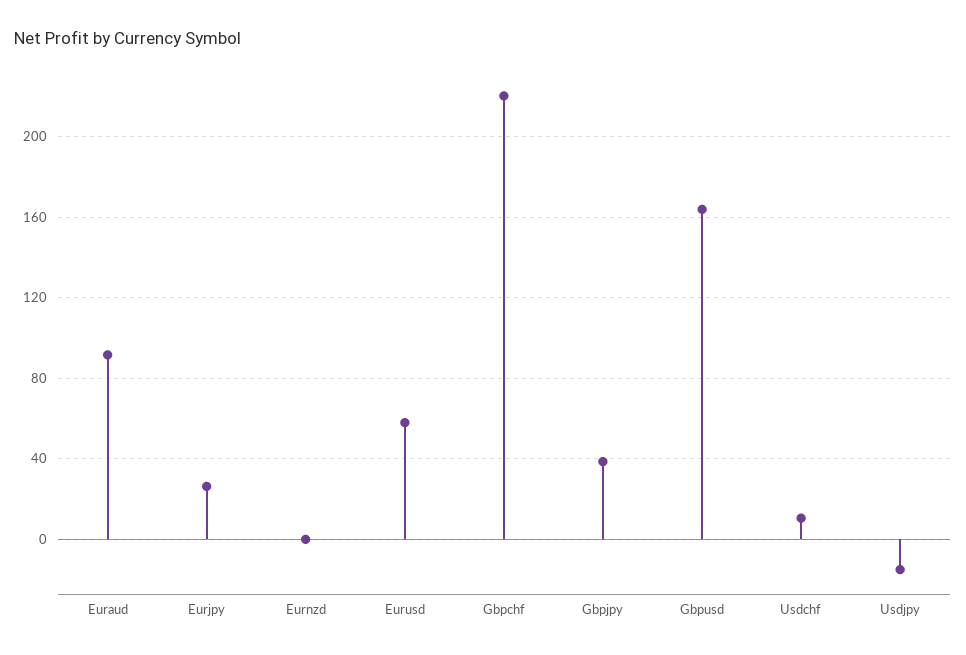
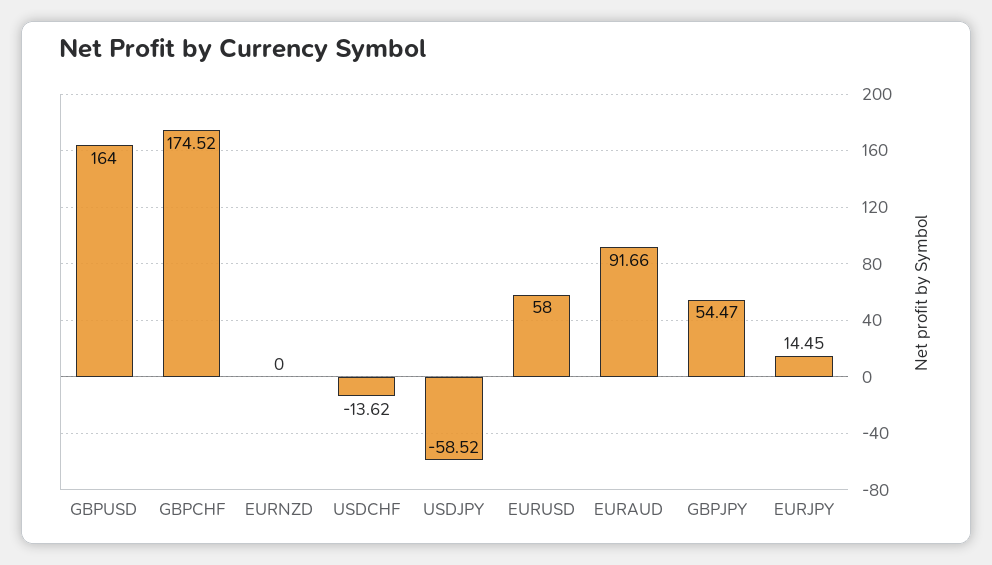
  {
    "Euraud": 91.66,
-   "Eurjpy": 25,
+   "Eurjpy": 14.45,
    "Eurnzd": 0,
    "Eurusd": 58,
-   "Gbpchf": 220,
+   "Gbpchf": 174.52,
-   "Gbpjpy": 40,
+   "Gbpjpy": 54.47,
    "Gbpusd": 164,
-   "Usdchf": 10,
+   "Usdchf": -13.62,
-   "Usdjpy": -15
+   "Usdjpy": -58.52
  }

